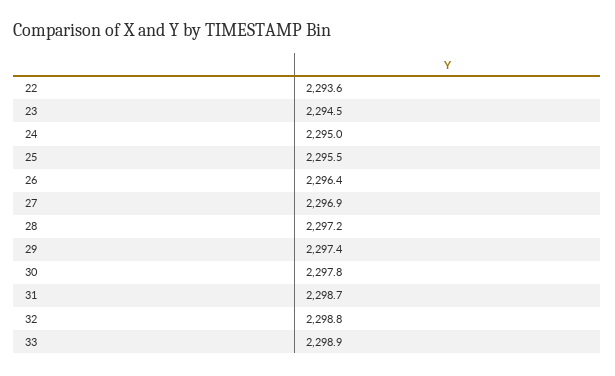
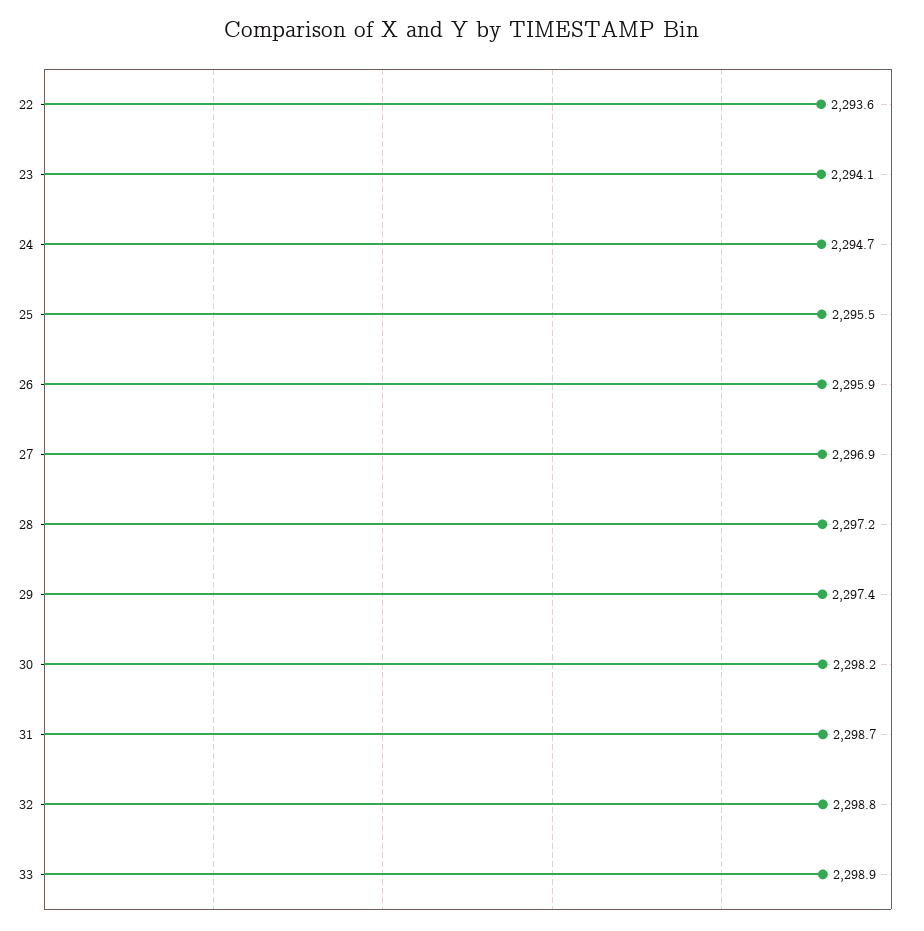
  {
    "22": 2293.6,
-   "23": 2294.5,
+   "23": 2294.1,
-   "24": 2295,
+   "24": 2294.7,
    "25": 2295.5,
-   "26": 2296.4,
+   "26": 2295.9,
    "27": 2296.9,
    "28": 2297.2,
    "29": 2297.4,
-   "30": 2297.8,
+   "30": 2298.2,
    "31": 2298.7,
    "32": 2298.8,
    "33": 2298.9
  }

